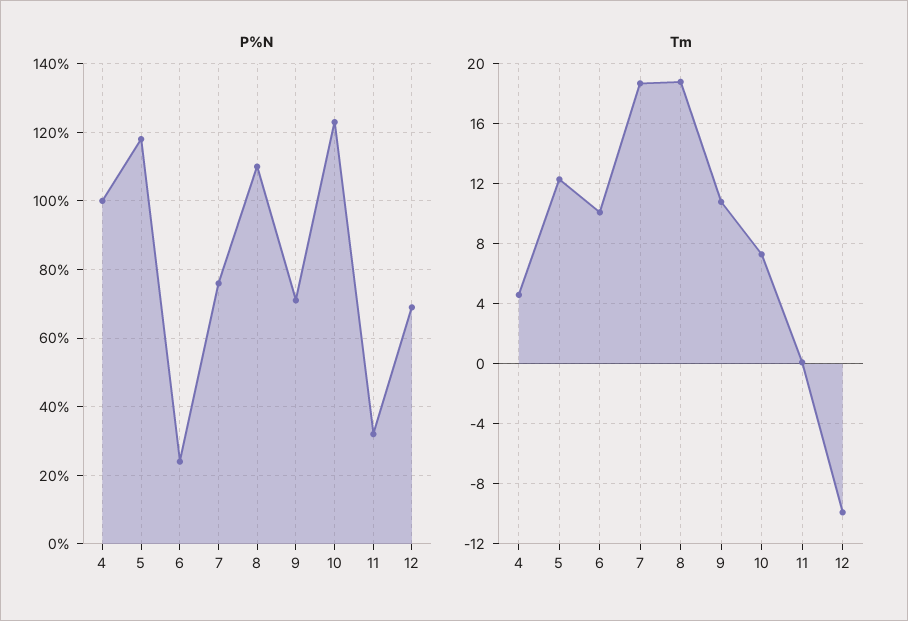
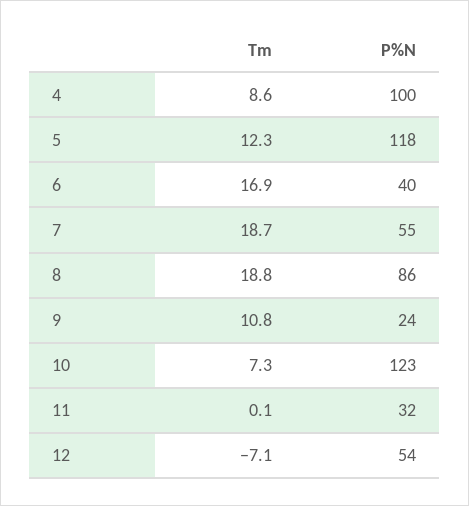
  {
    "P%N": {
      "4": 100,
      "5": 118,
-     "6": 25,
+     "6": 40,
-     "7": 75,
+     "7": 55,
-     "8": 110,
+     "8": 86,
-     "9": 70,
+     "9": 24,
      "10": 123,
      "11": 32,
-     "12": 70
+     "12": 54
    },
    "Tm": {
-     "4": 4.5,
+     "4": 8.6,
      "5": 12.3,
-     "6": 10,
+     "6": 16.9,
      "7": 18.7,
      "8": 18.8,
      "9": 10.8,
      "10": 7.3,
      "11": 0.1,
-     "12": -10
+     "12": -7.1
    }
  }

